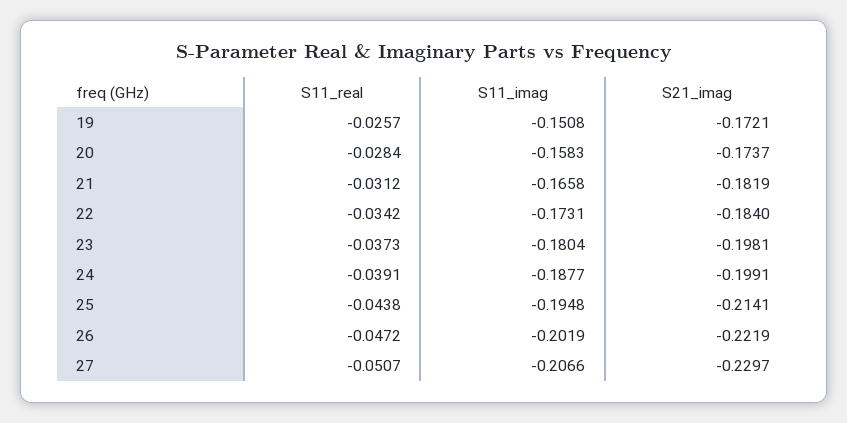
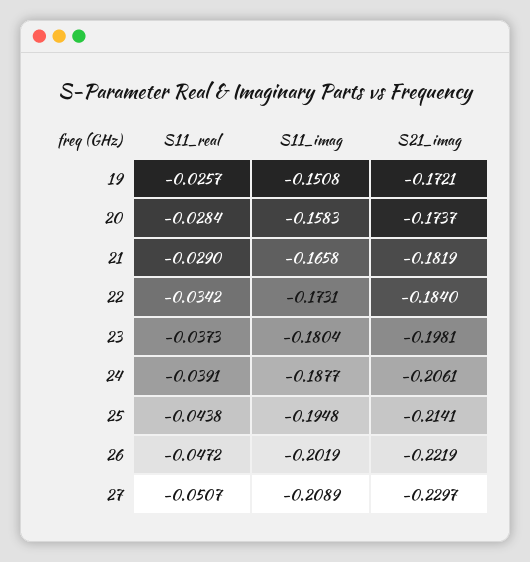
  {
    "S11_real": {
      "19": -0.0257,
      "20": -0.0284,
-     "21": -0.0312,
+     "21": -0.029,
      "22": -0.0342,
      "23": -0.0373,
      "24": -0.0391,
      "25": -0.0438,
      "26": -0.0472,
      "27": -0.0507
    },
    "S11_imag": {
      "19": -0.1508,
      "20": -0.1583,
      "21": -0.1658,
      "22": -0.1731,
      "23": -0.1804,
      "24": -0.1877,
      "25": -0.1948,
      "26": -0.2019,
-     "27": -0.2066
+     "27": -0.2089
    },
    "S21_imag": {
      "19": -0.1721,
      "20": -0.1737,
      "21": -0.1819,
      "22": -0.184,
      "23": -0.1981,
-     "24": -0.1991,
+     "24": -0.2061,
      "25": -0.2141,
      "26": -0.2219,
      "27": -0.2297
    }
  }

